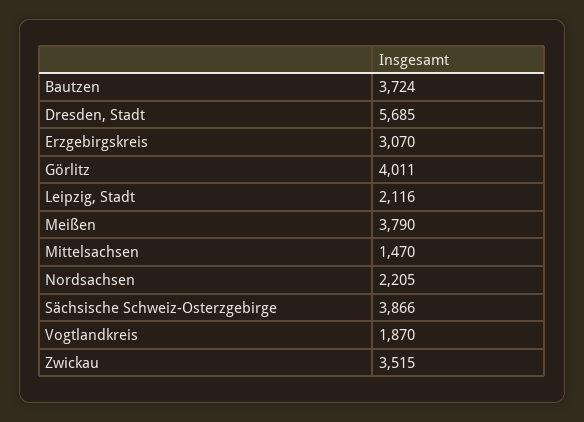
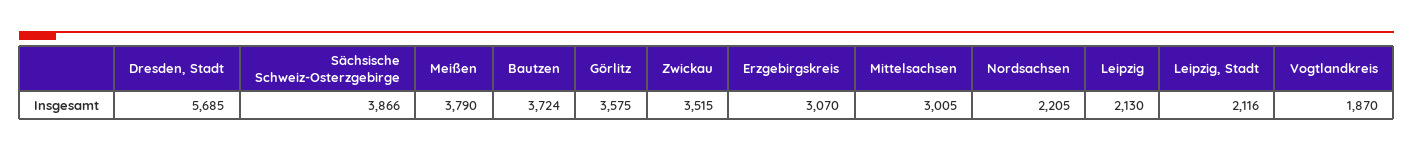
  {
    "Bautzen": 3724,
    "Dresden, Stadt": 5685,
    "Erzgebirgskreis": 3070,
-   "Görlitz": 4011,
+   "Görlitz": 3575,
    "Leipzig, Stadt": 2116,
    "Meißen": 3790,
-   "Mittelsachsen": 1470,
+   "Mittelsachsen": 3005,
    "Nordsachsen": 2205,
    "Sächsische Schweiz-Osterzgebirge": 3866,
    "Vogtlandkreis": 1870,
-   "Zwickau": 3515
+   "Zwickau": 3515,
+   "Leipzig": 2130
  }

